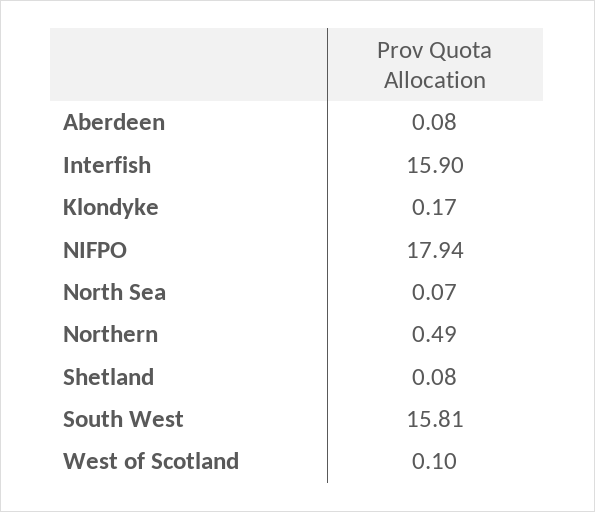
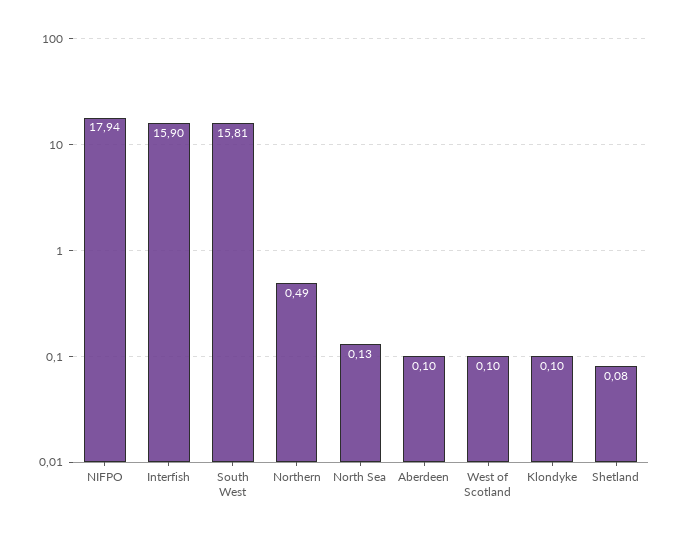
  {
-   "Aberdeen": 0.08,
+   "Aberdeen": 0.1,
    "Interfish": 15.9,
-   "Klondyke": 0.17,
+   "Klondyke": 0.1,
    "NIFPO": 17.94,
-   "North Sea": 0.07,
+   "North Sea": 0.13,
    "Northern": 0.49,
    "Shetland": 0.08,
    "South West": 15.81,
    "West of Scotland": 0.1
  }

